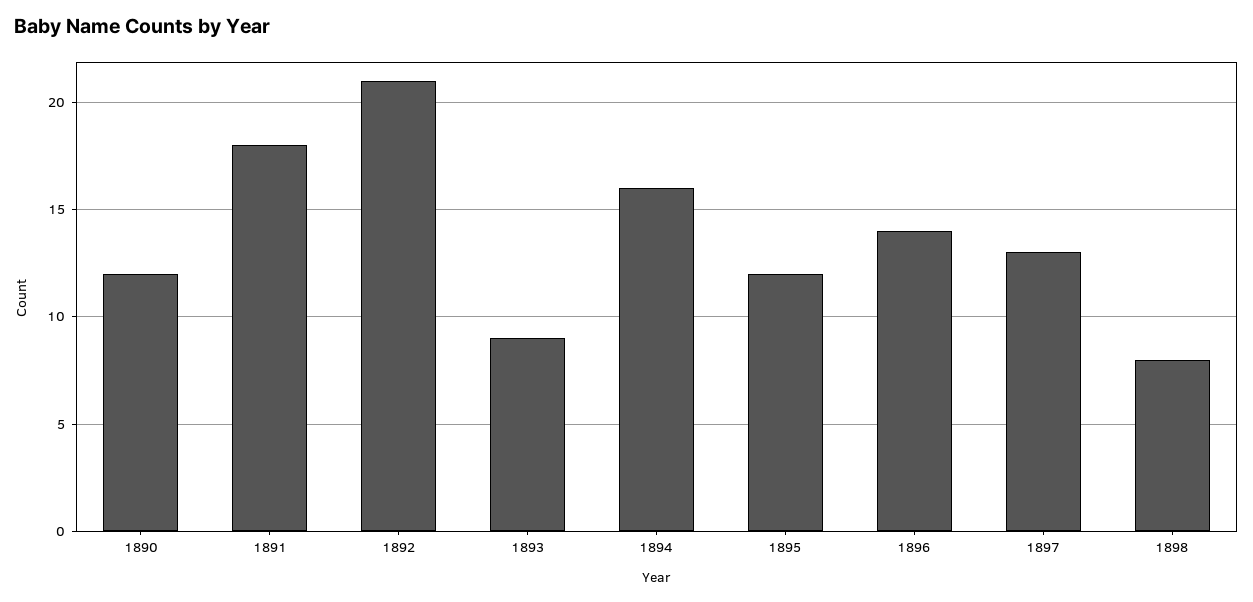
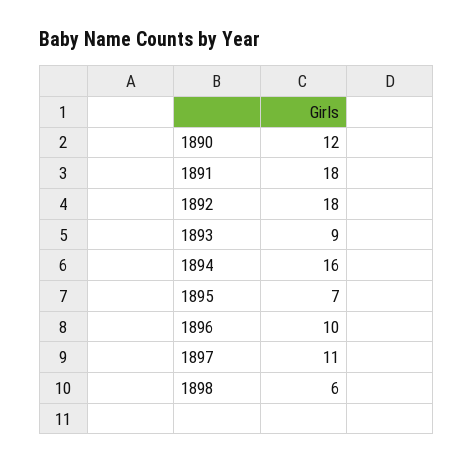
  {
    "1890": 12,
    "1891": 18,
-   "1892": 21,
+   "1892": 18,
    "1893": 9,
    "1894": 16,
-   "1895": 12,
+   "1895": 7,
-   "1896": 14,
+   "1896": 10,
-   "1897": 13,
+   "1897": 11,
-   "1898": 8
+   "1898": 6
  }

